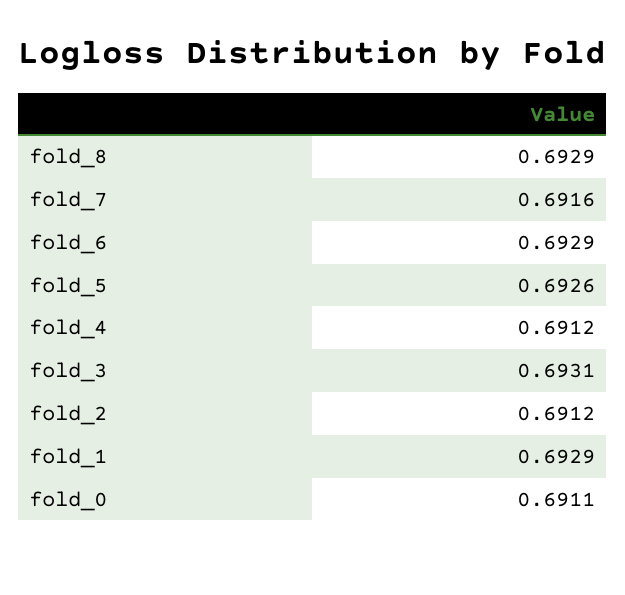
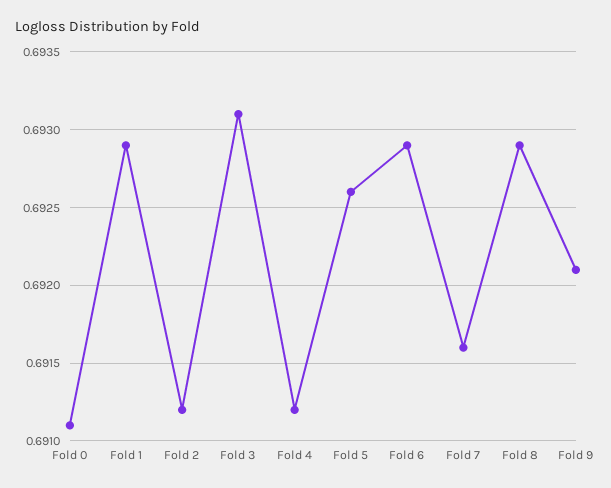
  {
    "fold_8": 0.6929,
    "fold_7": 0.6916,
    "fold_6": 0.6929,
    "fold_5": 0.6926,
    "fold_4": 0.6912,
    "fold_3": 0.6931,
    "fold_2": 0.6912,
    "fold_1": 0.6929,
-   "fold_0": 0.6911
+   "fold_0": 0.6911,
+   "Fold 9": 0.6921
  }

